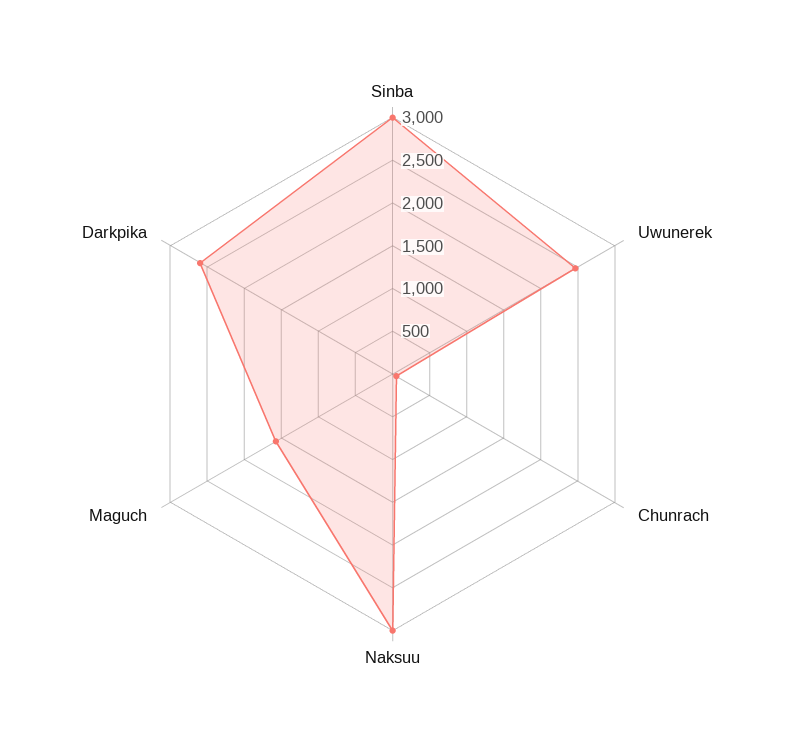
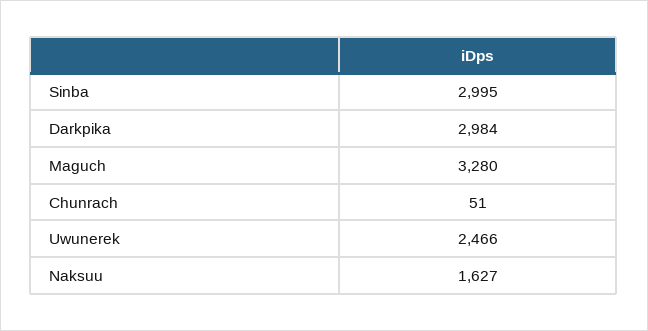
  {
    "Sinba": 2995,
    "Uwunerek": 2466,
    "Chunrach": 51,
-   "Naksuu": 3000,
+   "Naksuu": 1627,
-   "Maguch": 1600,
+   "Maguch": 3280,
-   "Darkpika": 2600
+   "Darkpika": 2984
  }

